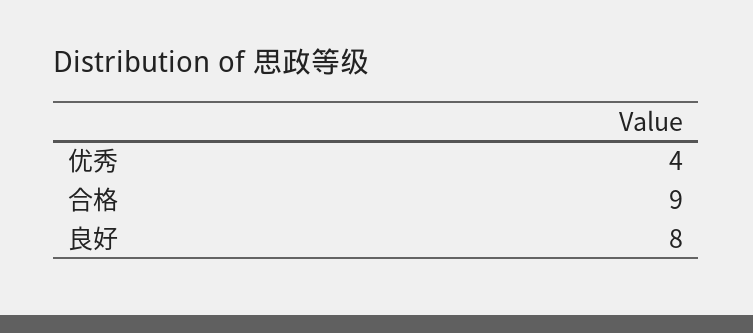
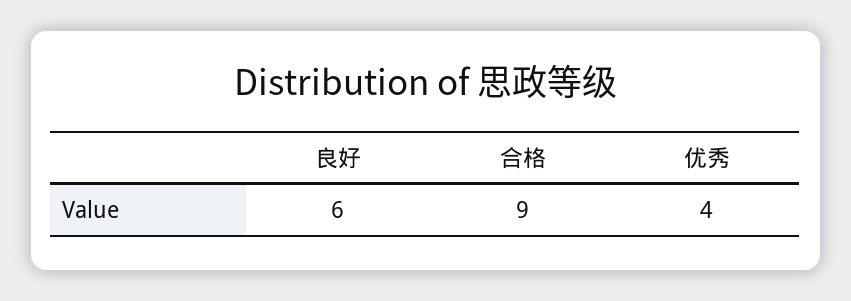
  {
    "优秀": 4,
    "合格": 9,
-   "良好": 8
+   "良好": 6
  }

